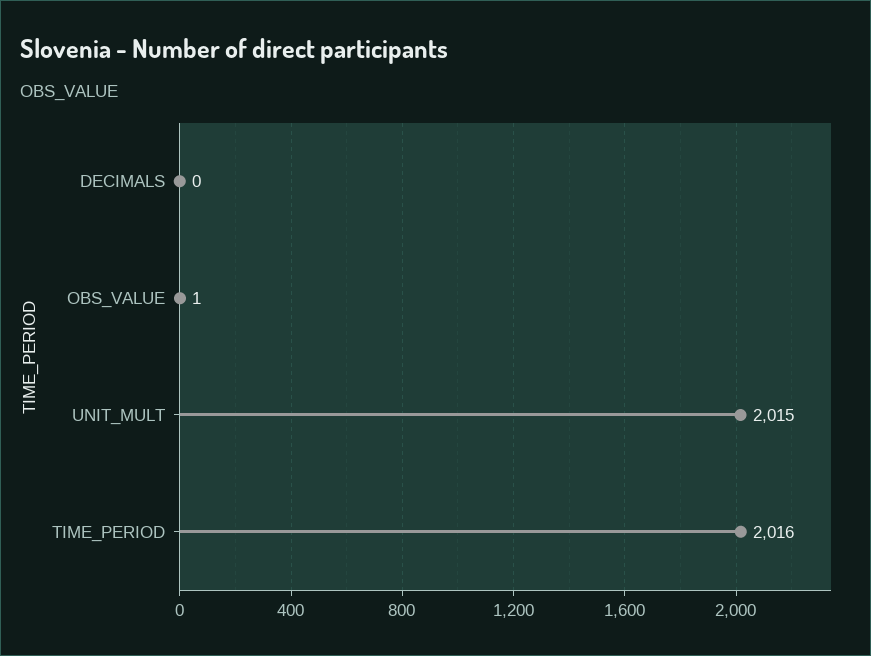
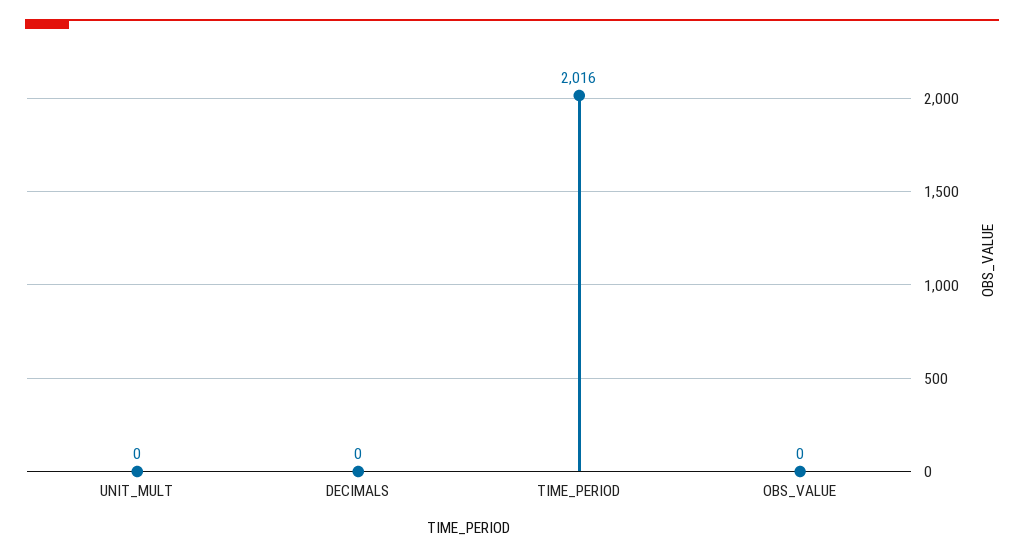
  {
    "DECIMALS": 0,
-   "OBS_VALUE": 1,
+   "OBS_VALUE": 0,
-   "UNIT_MULT": 2015,
+   "UNIT_MULT": 0,
    "TIME_PERIOD": 2016
  }

